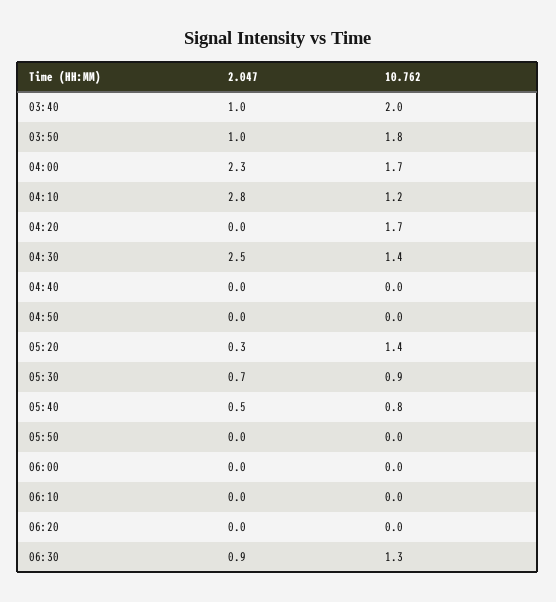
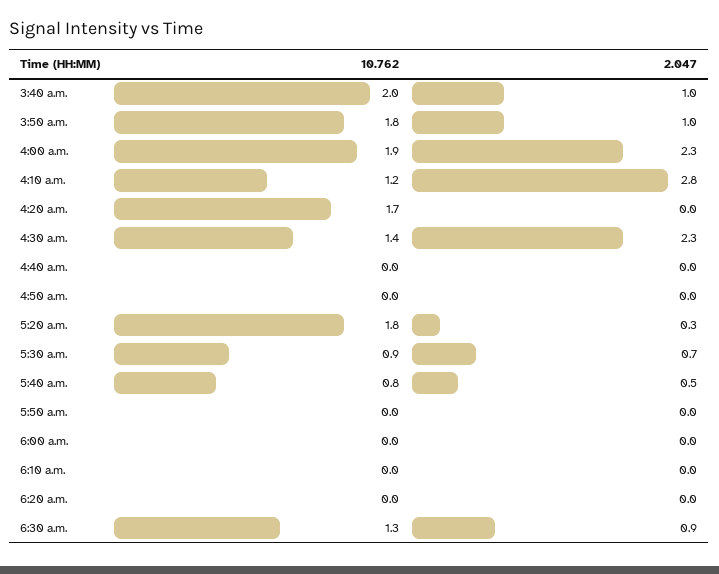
  {
    "2.047": {
      "03:40": 1,
      "03:50": 1,
      "04:00": 2.3,
      "04:10": 2.8,
      "04:20": 0,
-     "04:30": 2.5,
+     "04:30": 2.3,
      "04:40": 0,
      "04:50": 0,
      "05:20": 0.3,
      "05:30": 0.7,
      "05:40": 0.5,
      "05:50": 0,
      "06:00": 0,
      "06:10": 0,
      "06:20": 0,
      "06:30": 0.9
    },
    "10.762": {
      "03:40": 2,
      "03:50": 1.8,
-     "04:00": 1.7,
+     "04:00": 1.9,
      "04:10": 1.2,
      "04:20": 1.7,
      "04:30": 1.4,
      "04:40": 0,
      "04:50": 0,
-     "05:20": 1.4,
+     "05:20": 1.8,
      "05:30": 0.9,
      "05:40": 0.8,
      "05:50": 0,
      "06:00": 0,
      "06:10": 0,
      "06:20": 0,
      "06:30": 1.3
    }
  }

